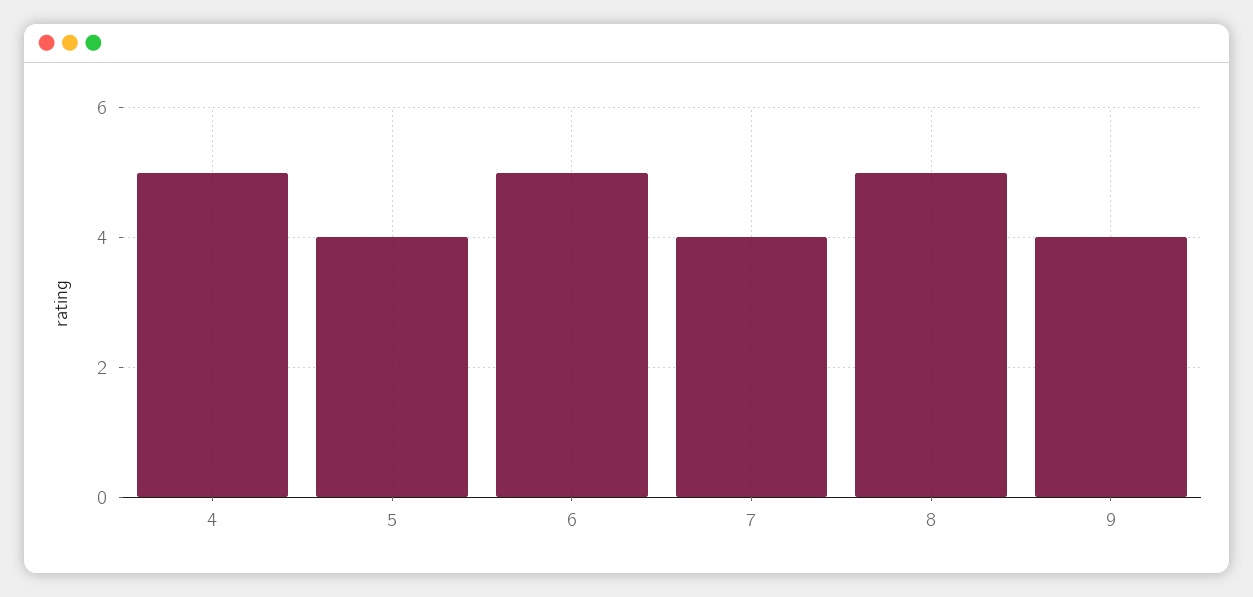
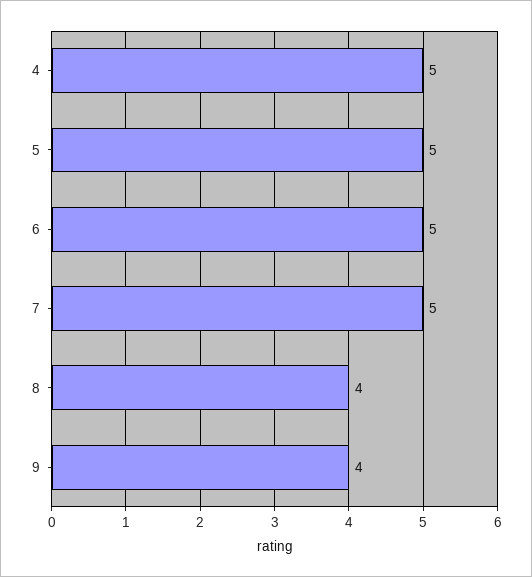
  {
    "4": 5,
-   "5": 4,
+   "5": 5,
    "6": 5,
-   "7": 4,
+   "7": 5,
-   "8": 5,
+   "8": 4,
    "9": 4
  }

